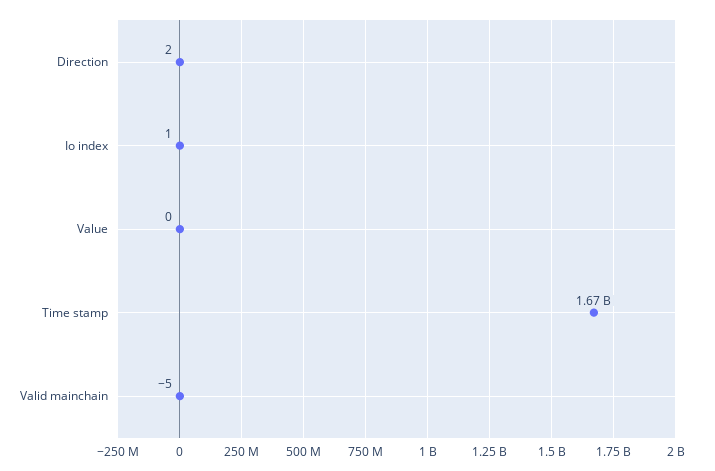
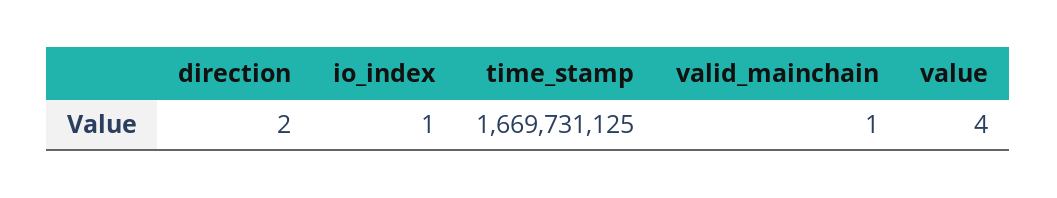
  {
    "Direction": 2,
    "Io index": 1,
-   "Value": 0,
+   "Value": 4,
    "Time stamp": 1669731125,
-   "Valid mainchain": -5
+   "Valid mainchain": 1
  }

